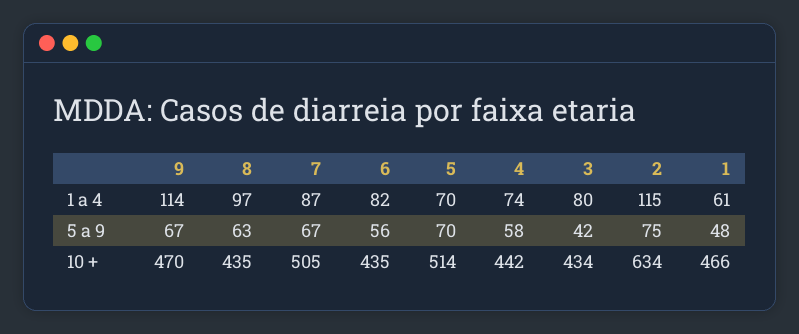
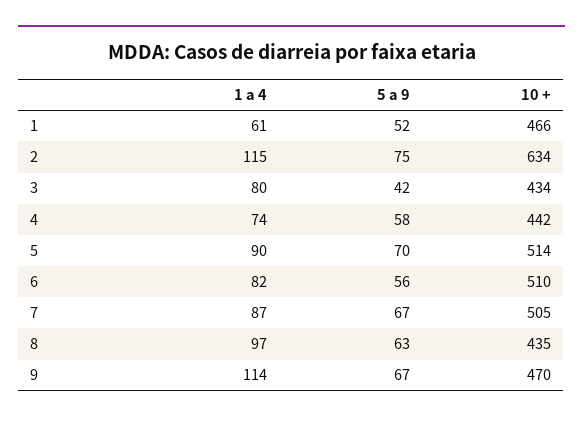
  {
    "9": {
      "1 a 4": 114,
      "5 a 9": 67,
      "10 +": 470
    },
    "8": {
      "1 a 4": 97,
      "5 a 9": 63,
      "10 +": 435
    },
    "7": {
      "1 a 4": 87,
      "5 a 9": 67,
      "10 +": 505
    },
    "6": {
      "1 a 4": 82,
      "5 a 9": 56,
-     "10 +": 435
+     "10 +": 510
    },
    "5": {
-     "1 a 4": 70,
+     "1 a 4": 90,
      "5 a 9": 70,
      "10 +": 514
    },
    "4": {
      "1 a 4": 74,
      "5 a 9": 58,
      "10 +": 442
    },
    "3": {
      "1 a 4": 80,
      "5 a 9": 42,
      "10 +": 434
    },
    "2": {
      "1 a 4": 115,
      "5 a 9": 75,
      "10 +": 634
    },
    "1": {
      "1 a 4": 61,
-     "5 a 9": 48,
+     "5 a 9": 52,
      "10 +": 466
    }
  }

